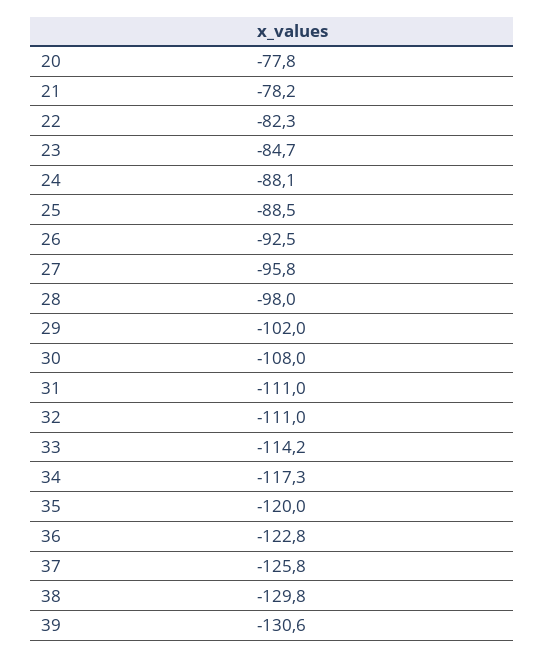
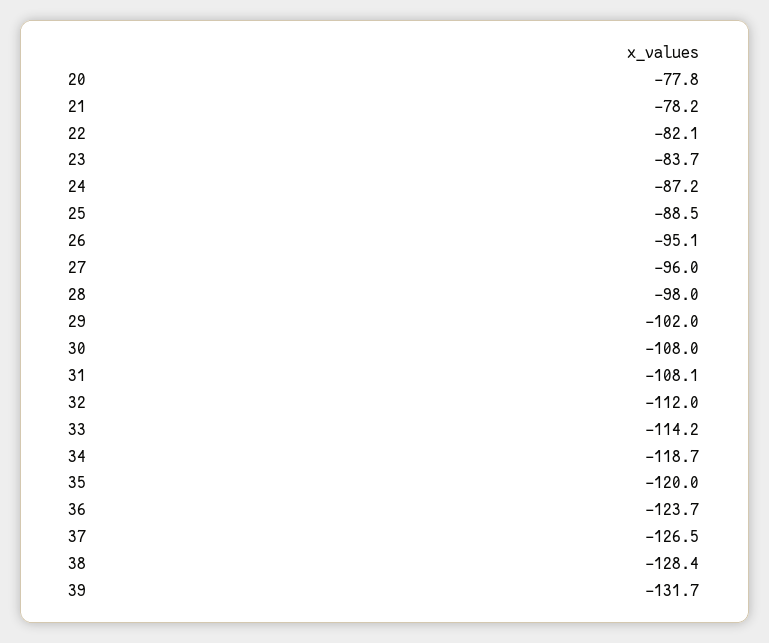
  {
    "20": -77.8,
    "21": -78.2,
-   "22": -82.3,
+   "22": -82.1,
-   "23": -84.7,
+   "23": -83.7,
-   "24": -88.1,
+   "24": -87.2,
    "25": -88.5,
-   "26": -92.5,
+   "26": -95.1,
-   "27": -95.8,
+   "27": -96,
    "28": -98,
    "29": -102,
    "30": -108,
-   "31": -111,
+   "31": -108.1,
-   "32": -111,
+   "32": -112,
    "33": -114.2,
-   "34": -117.3,
+   "34": -118.7,
    "35": -120,
-   "36": -122.8,
+   "36": -123.7,
-   "37": -125.8,
+   "37": -126.5,
-   "38": -129.8,
+   "38": -128.4,
-   "39": -130.6
+   "39": -131.7
  }

